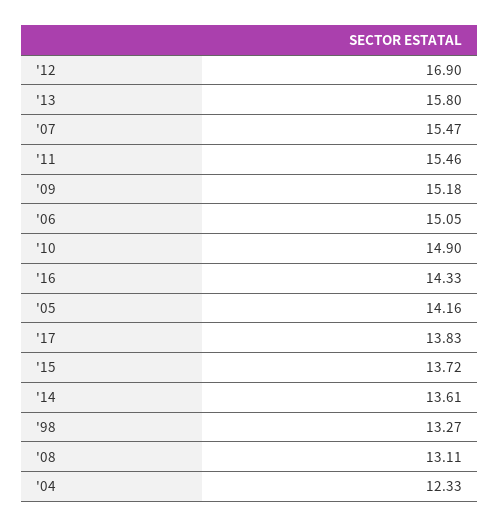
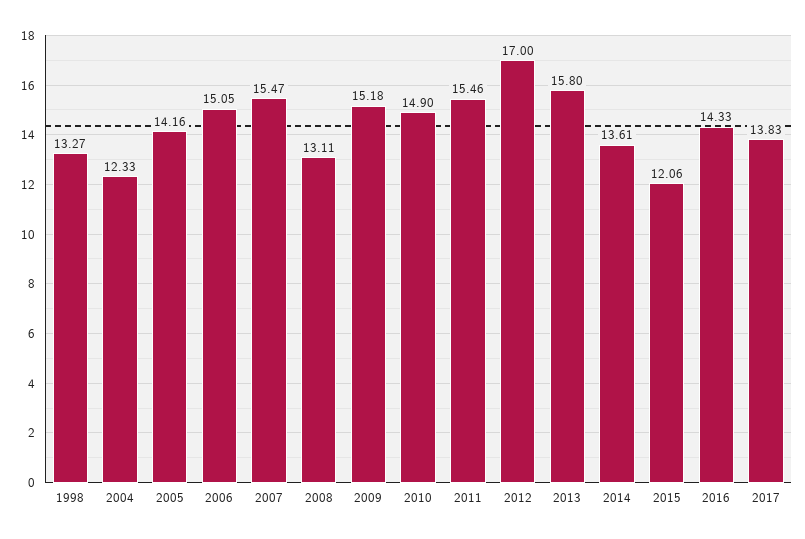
  {
-   "'12": 16.9,
+   "'12": 17,
    "'13": 15.8,
    "'07": 15.47,
    "'11": 15.46,
    "'09": 15.18,
    "'06": 15.05,
    "'10": 14.9,
    "'16": 14.33,
    "'05": 14.16,
    "'17": 13.83,
-   "'15": 13.72,
+   "'15": 12.06,
    "'14": 13.61,
    "'98": 13.27,
    "'08": 13.11,
    "'04": 12.33
  }

